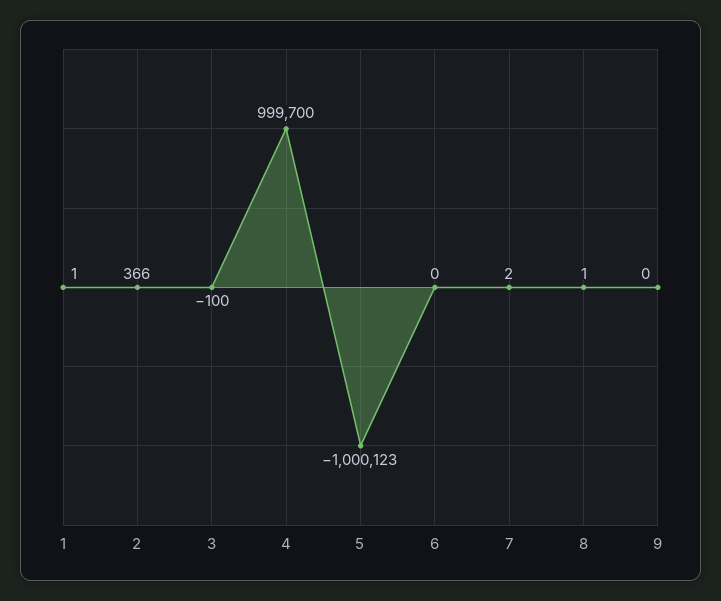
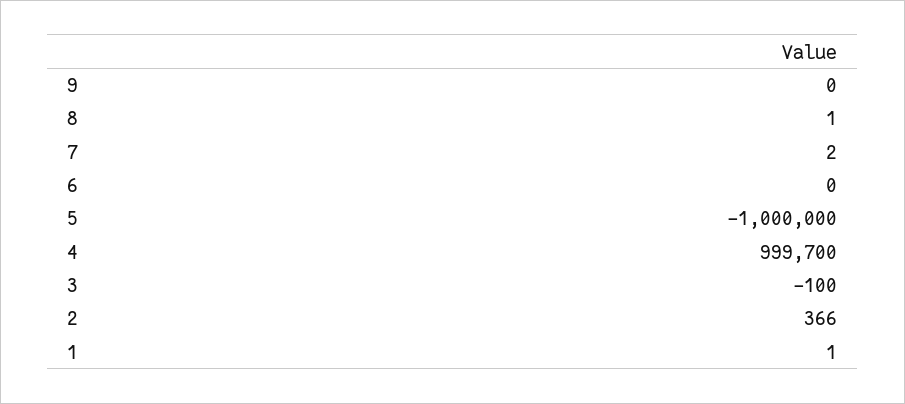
  {
    "1": 1,
    "2": 366,
    "3": -100,
    "4": 999700,
-   "5": -1000123,
+   "5": -1000000,
    "6": 0,
    "7": 2,
    "8": 1,
    "9": 0
  }

